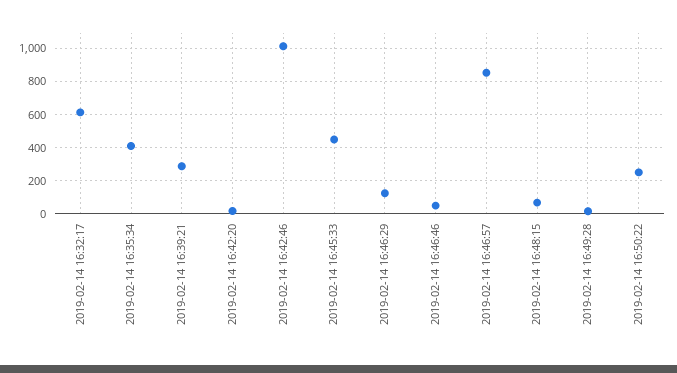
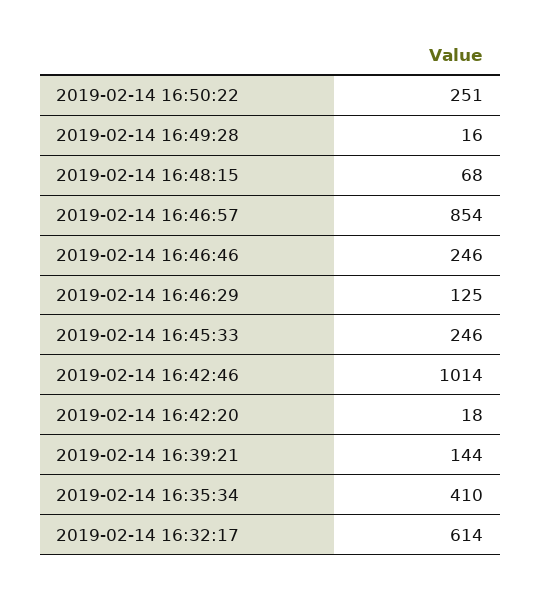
  {
    "2019-02-14 16:32:17": 614,
    "2019-02-14 16:35:34": 410,
-   "2019-02-14 16:39:21": 300,
+   "2019-02-14 16:39:21": 144,
    "2019-02-14 16:42:20": 18,
    "2019-02-14 16:42:46": 1014,
-   "2019-02-14 16:45:33": 450,
+   "2019-02-14 16:45:33": 246,
    "2019-02-14 16:46:29": 125,
-   "2019-02-14 16:46:46": 50,
+   "2019-02-14 16:46:46": 246,
    "2019-02-14 16:46:57": 854,
    "2019-02-14 16:48:15": 68,
    "2019-02-14 16:49:28": 16,
    "2019-02-14 16:50:22": 251
  }

